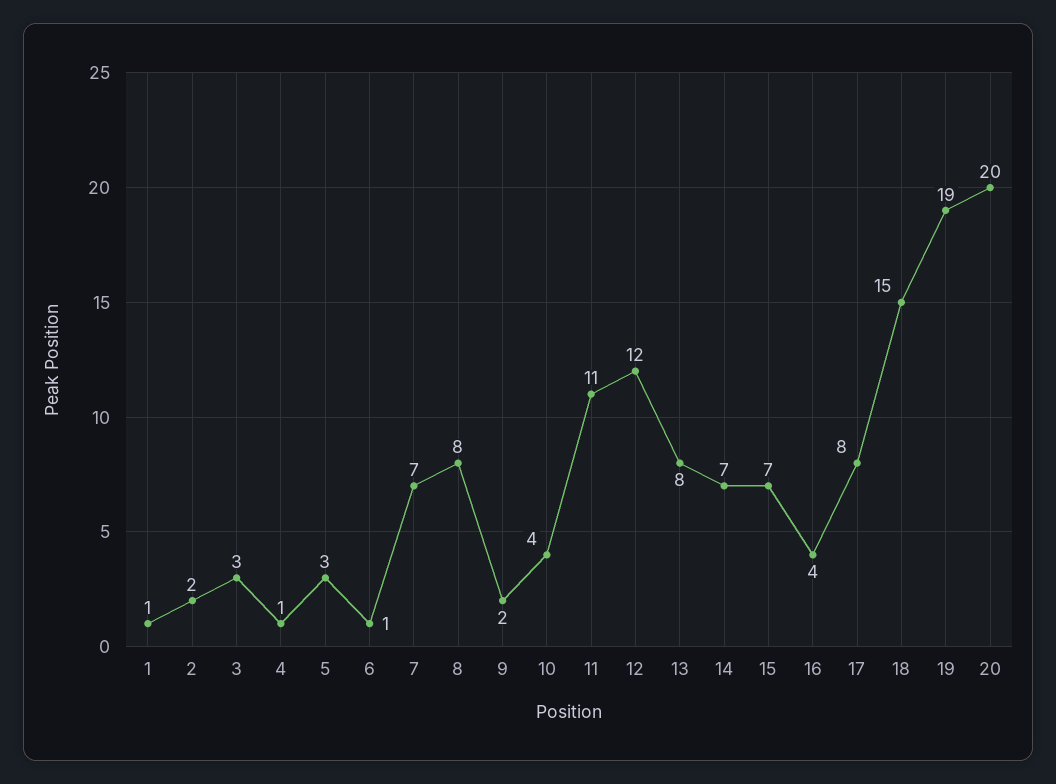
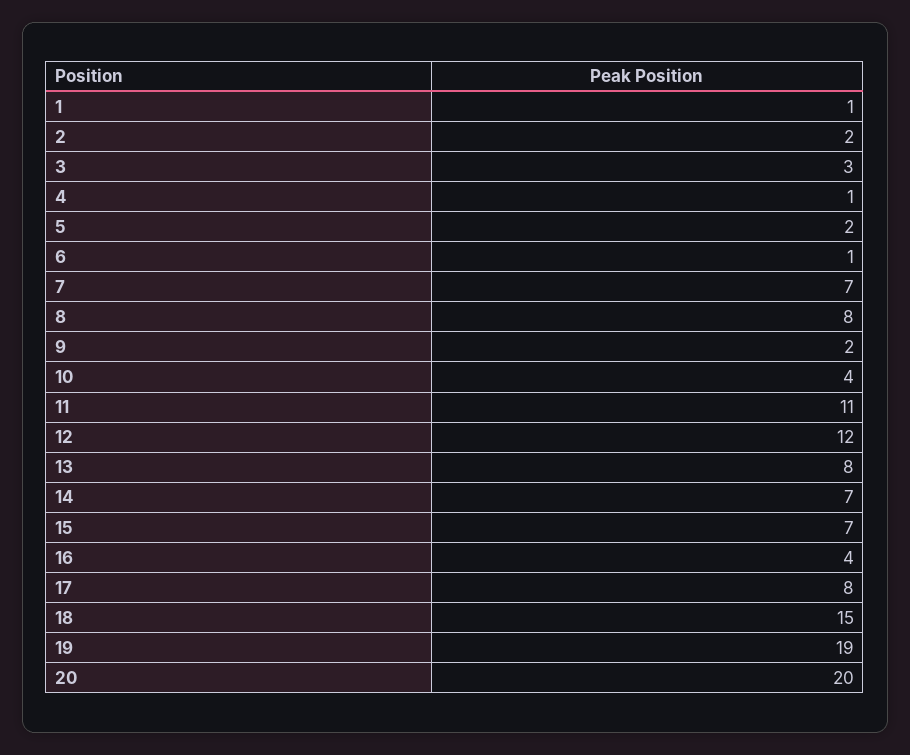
  {
    "1": 1,
    "2": 2,
    "3": 3,
    "4": 1,
-   "5": 3,
+   "5": 2,
    "6": 1,
    "7": 7,
    "8": 8,
    "9": 2,
    "10": 4,
    "11": 11,
    "12": 12,
    "13": 8,
    "14": 7,
    "15": 7,
    "16": 4,
    "17": 8,
    "18": 15,
    "19": 19,
    "20": 20
  }

